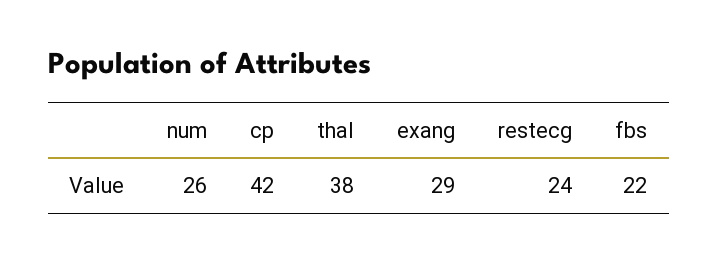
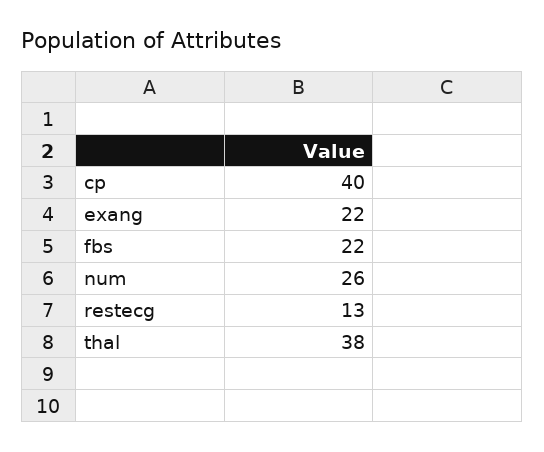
  {
    "num": 26,
-   "cp": 42,
+   "cp": 40,
    "thal": 38,
-   "exang": 29,
+   "exang": 22,
-   "restecg": 24,
+   "restecg": 13,
    "fbs": 22
  }

